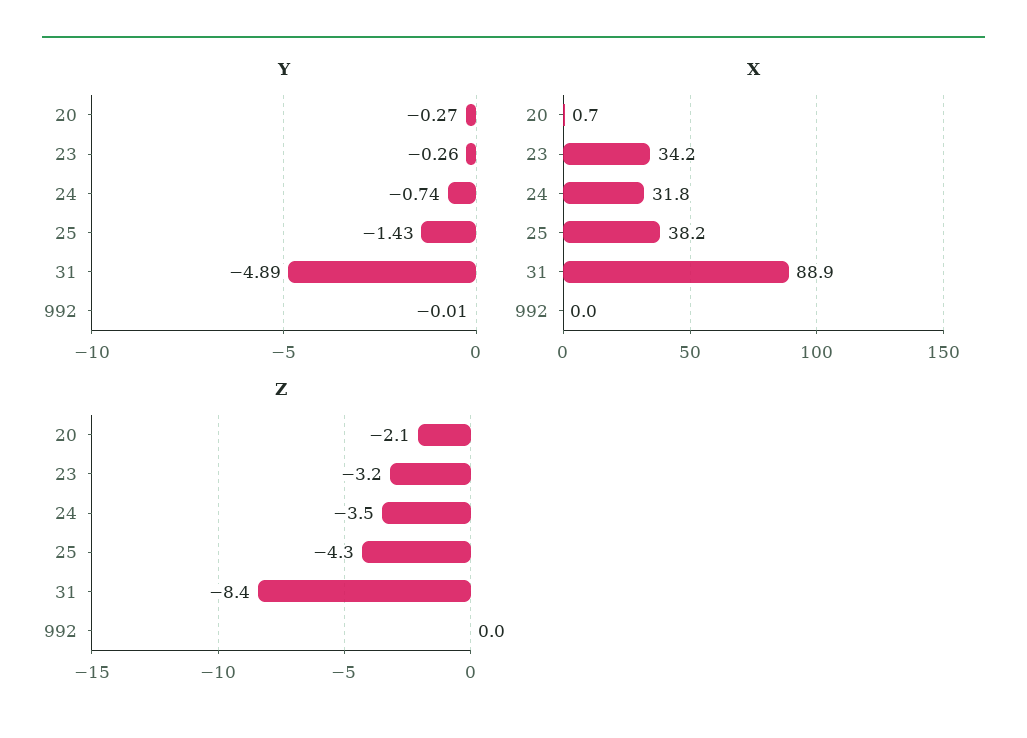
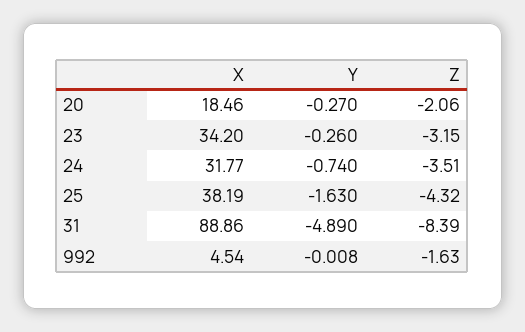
  {
    "Y": {
      "20": -0.27,
      "23": -0.26,
      "24": -0.74,
-     "25": -1.43,
+     "25": -1.63,
      "31": -4.89,
      "992": -0.008
    },
    "X": {
-     "20": 0.7,
+     "20": 18.46,
      "23": 34.2,
      "24": 31.77,
      "25": 38.19,
      "31": 88.86,
-     "992": 0
+     "992": 4.54
    },
    "Z": {
      "20": -2.06,
      "23": -3.15,
      "24": -3.51,
      "25": -4.32,
      "31": -8.39,
-     "992": 0
+     "992": -1.63
    }
  }

